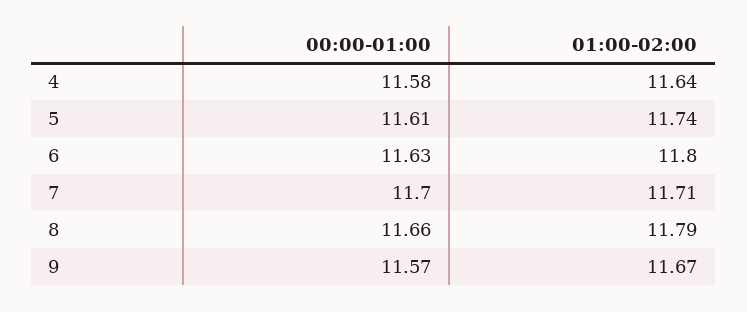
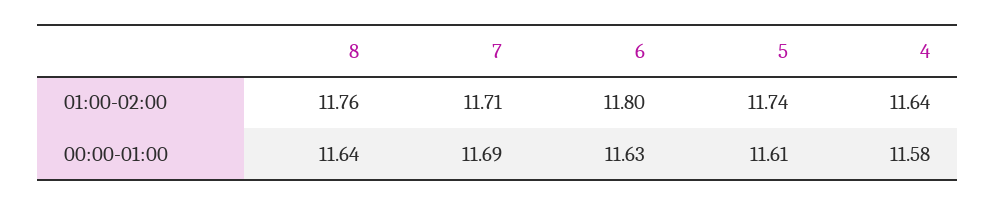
  {
    "00:00-01:00": {
      "4": 11.58,
      "5": 11.61,
      "6": 11.63,
-     "7": 11.7,
+     "7": 11.69,
-     "8": 11.66,
+     "8": 11.64
-     "9": 11.57
    },
    "01:00-02:00": {
      "4": 11.64,
      "5": 11.74,
      "6": 11.8,
      "7": 11.71,
-     "8": 11.79,
+     "8": 11.76
-     "9": 11.67
    }
  }

